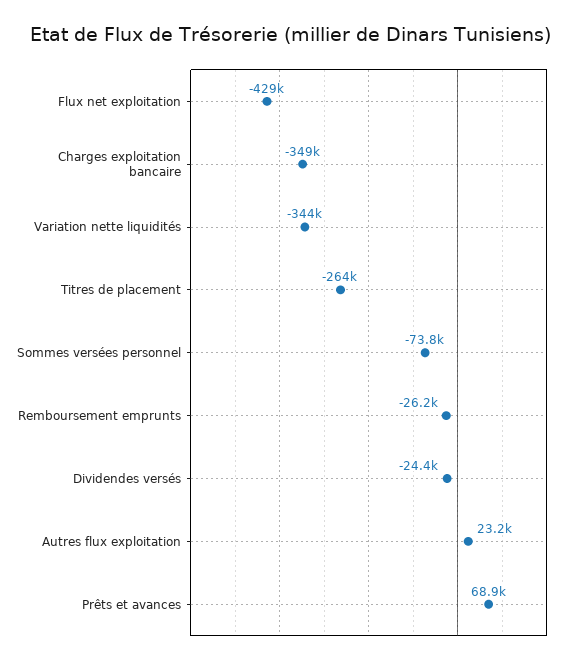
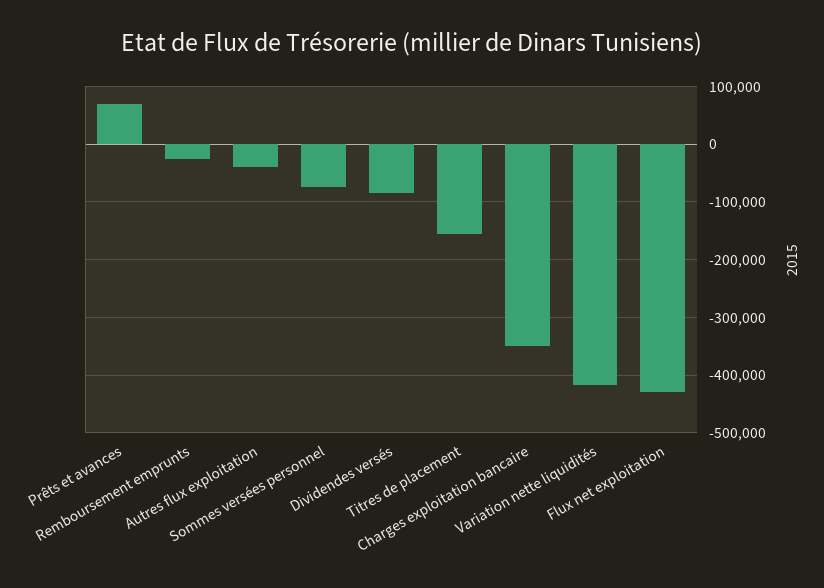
  {
    "Flux net exploitation": -429000,
    "Charges exploitation bancaire": -349000,
-   "Variation nette liquidités": -344000,
+   "Variation nette liquidités": -420000,
-   "Titres de placement": -264000,
+   "Titres de placement": -160000,
    "Sommes versées personnel": -73800,
    "Remboursement emprunts": -26200,
-   "Dividendes versés": -24400,
+   "Dividendes versés": -80000,
-   "Autres flux exploitation": 23200,
+   "Autres flux exploitation": -40000,
    "Prêts et avances": 68900
  }

